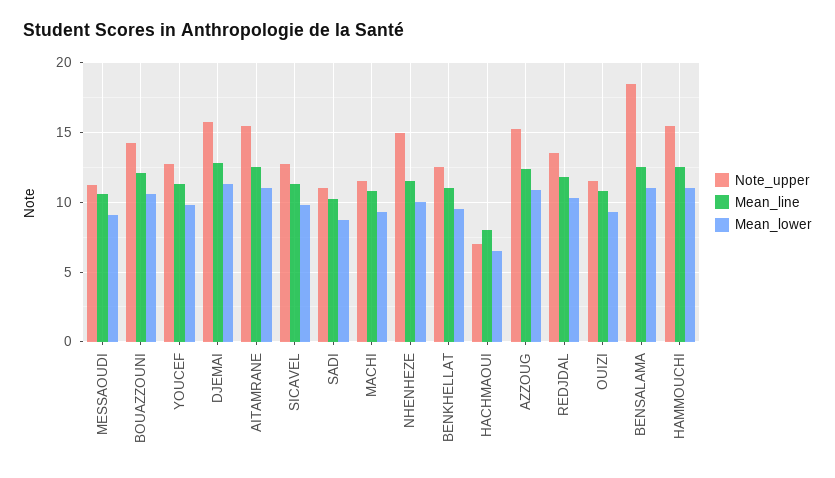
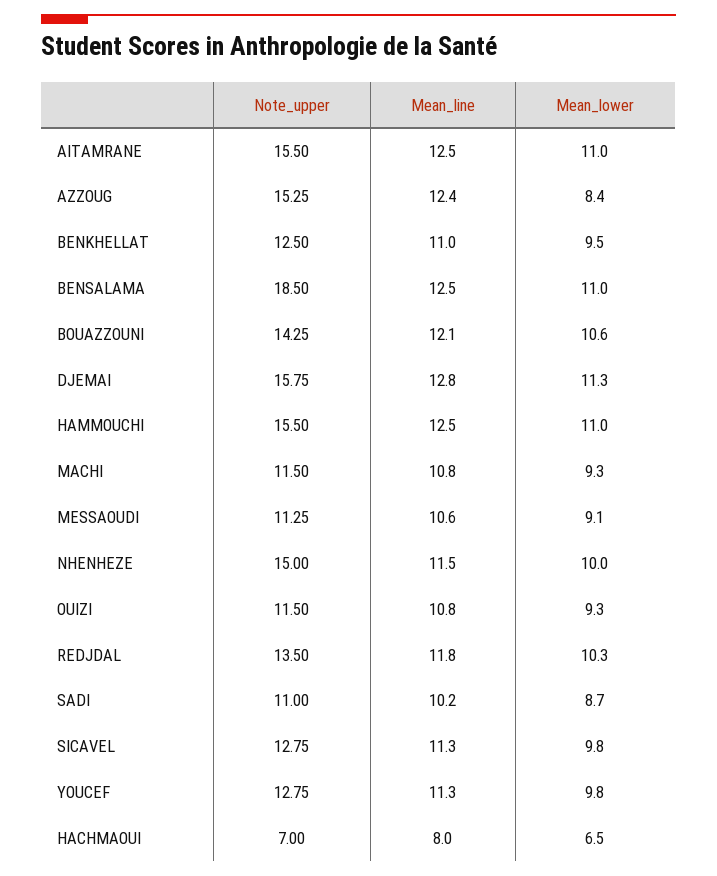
  {
    "Note_upper": {
      "MESSAOUDI": 11.25,
      "BOUAZZOUNI": 14.25,
      "YOUCEF": 12.75,
      "DJEMAI": 15.75,
      "AITAMRANE": 15.5,
      "SICAVEL": 12.75,
      "SADI": 11,
      "MACHI": 11.5,
      "NHENHEZE": 15,
      "BENKHELLAT": 12.5,
      "HACHMAOUI": 7,
      "AZZOUG": 15.25,
      "REDJDAL": 13.5,
      "OUIZI": 11.5,
      "BENSALAMA": 18.5,
      "HAMMOUCHI": 15.5
    },
    "Mean_line": {
      "MESSAOUDI": 10.6,
      "BOUAZZOUNI": 12.1,
      "YOUCEF": 11.3,
      "DJEMAI": 12.8,
      "AITAMRANE": 12.5,
      "SICAVEL": 11.3,
      "SADI": 10.2,
      "MACHI": 10.8,
      "NHENHEZE": 11.5,
      "BENKHELLAT": 11,
      "HACHMAOUI": 8,
      "AZZOUG": 12.4,
      "REDJDAL": 11.8,
      "OUIZI": 10.8,
      "BENSALAMA": 12.5,
      "HAMMOUCHI": 12.5
    },
    "Mean_lower": {
      "MESSAOUDI": 9.1,
      "BOUAZZOUNI": 10.6,
      "YOUCEF": 9.8,
      "DJEMAI": 11.3,
      "AITAMRANE": 11,
      "SICAVEL": 9.8,
      "SADI": 8.7,
      "MACHI": 9.3,
      "NHENHEZE": 10,
      "BENKHELLAT": 9.5,
      "HACHMAOUI": 6.5,
-     "AZZOUG": 11,
+     "AZZOUG": 8.4,
      "REDJDAL": 10.3,
      "OUIZI": 9.3,
      "BENSALAMA": 11,
      "HAMMOUCHI": 11
    }
  }

